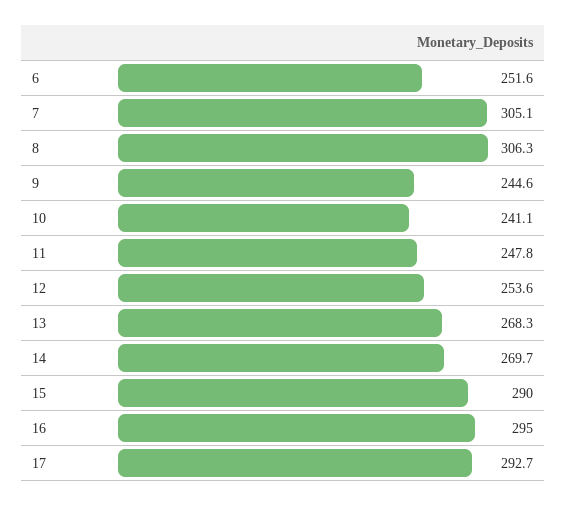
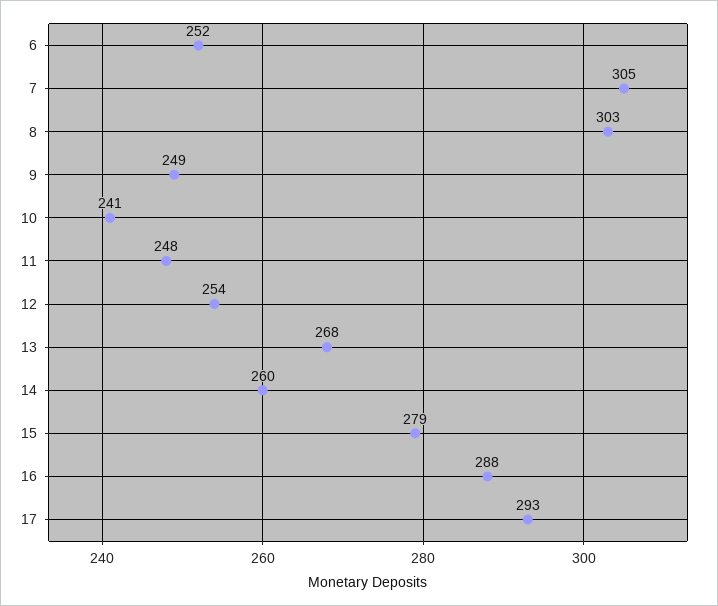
  {
    "6": 251.6,
    "7": 305.1,
-   "8": 306.3,
+   "8": 303,
-   "9": 244.6,
+   "9": 249,
    "10": 241.1,
    "11": 247.8,
    "12": 253.6,
    "13": 268.3,
-   "14": 269.7,
+   "14": 260,
-   "15": 290,
+   "15": 279,
-   "16": 295,
+   "16": 288,
    "17": 292.7
  }

